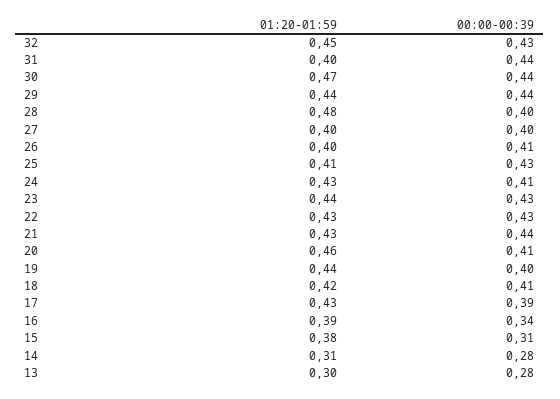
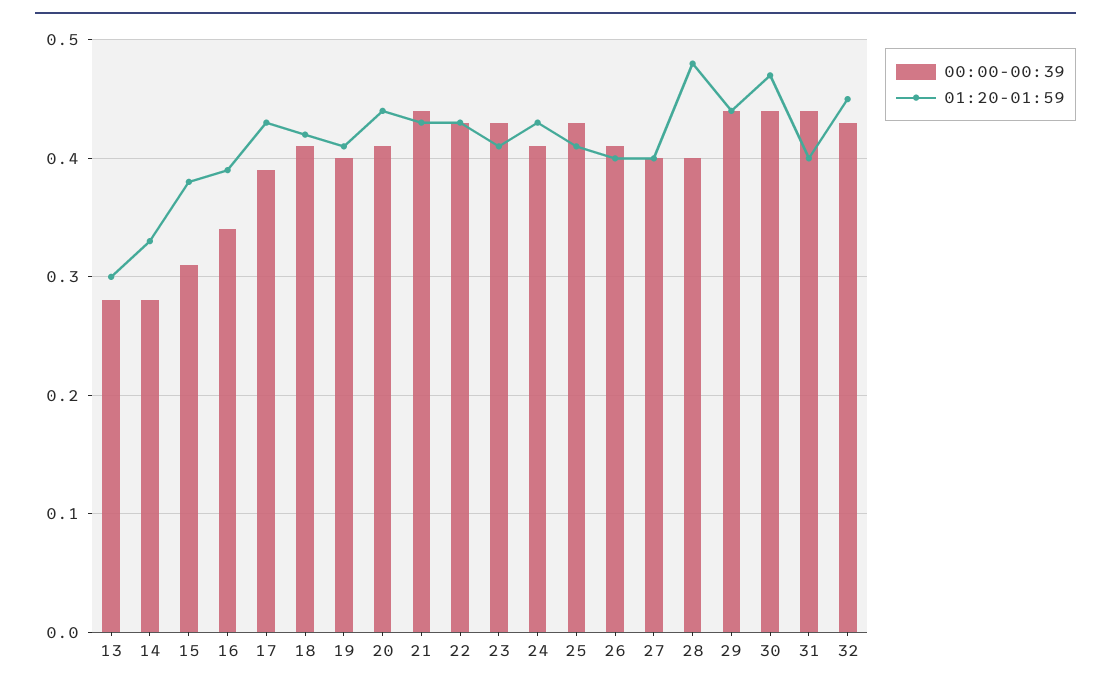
  {
    "01:20-01:59": {
      "32": 0.45,
      "31": 0.4,
      "30": 0.47,
      "29": 0.44,
      "28": 0.48,
      "27": 0.4,
      "26": 0.4,
      "25": 0.41,
      "24": 0.43,
-     "23": 0.44,
+     "23": 0.41,
      "22": 0.43,
      "21": 0.43,
-     "20": 0.46,
+     "20": 0.44,
-     "19": 0.44,
+     "19": 0.41,
      "18": 0.42,
      "17": 0.43,
      "16": 0.39,
      "15": 0.38,
-     "14": 0.31,
+     "14": 0.33,
      "13": 0.3
    },
    "00:00-00:39": {
      "32": 0.43,
      "31": 0.44,
      "30": 0.44,
      "29": 0.44,
      "28": 0.4,
      "27": 0.4,
      "26": 0.41,
      "25": 0.43,
      "24": 0.41,
      "23": 0.43,
      "22": 0.43,
      "21": 0.44,
      "20": 0.41,
      "19": 0.4,
      "18": 0.41,
      "17": 0.39,
      "16": 0.34,
      "15": 0.31,
      "14": 0.28,
      "13": 0.28
    }
  }

